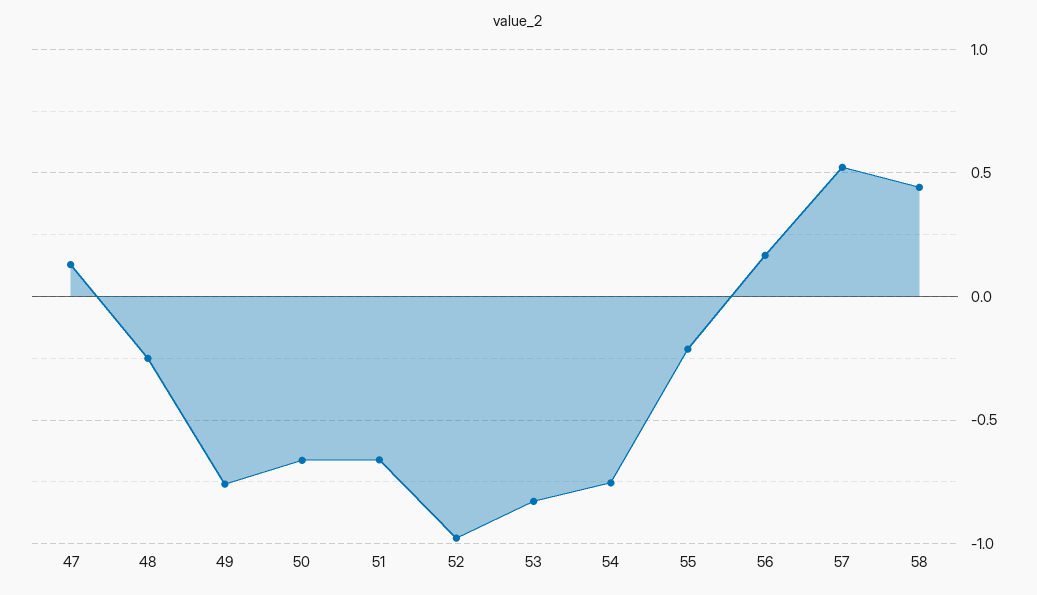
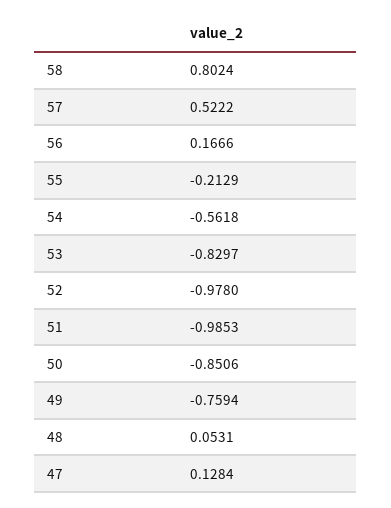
  {
    "47": 0.1284,
-   "48": -0.25,
+   "48": 0.0531,
    "49": -0.7594,
-   "50": -0.65,
+   "50": -0.8506,
-   "51": -0.65,
+   "51": -0.9853,
    "52": -0.978,
    "53": -0.8297,
-   "54": -0.75,
+   "54": -0.5618,
    "55": -0.2129,
    "56": 0.1666,
    "57": 0.5222,
-   "58": 0.45
+   "58": 0.8024
  }

